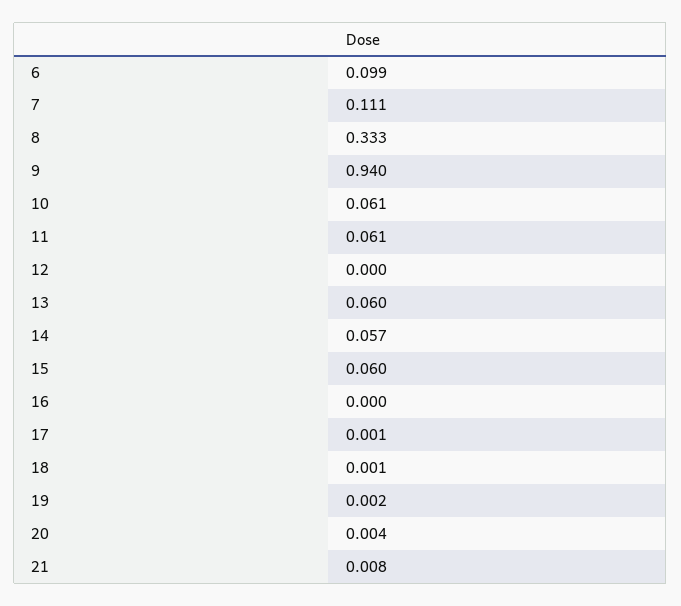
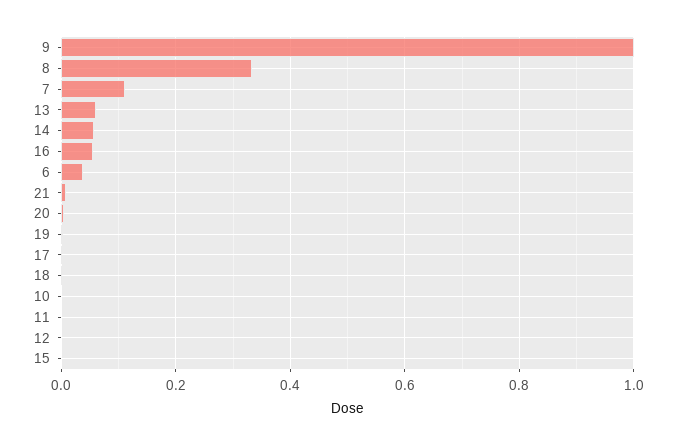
  {
-   "6": 0.099,
+   "6": 0.04,
    "7": 0.111,
    "8": 0.333,
-   "9": 0.94,
+   "9": 1,
-   "10": 0.061,
+   "10": 0,
-   "11": 0.061,
+   "11": 0,
    "12": 0,
    "13": 0.06,
    "14": 0.057,
-   "15": 0.06,
+   "15": 0,
-   "16": 0,
+   "16": 0.06,
    "17": 0.001,
    "18": 0.001,
    "19": 0.002,
    "20": 0.004,
    "21": 0.008
  }

